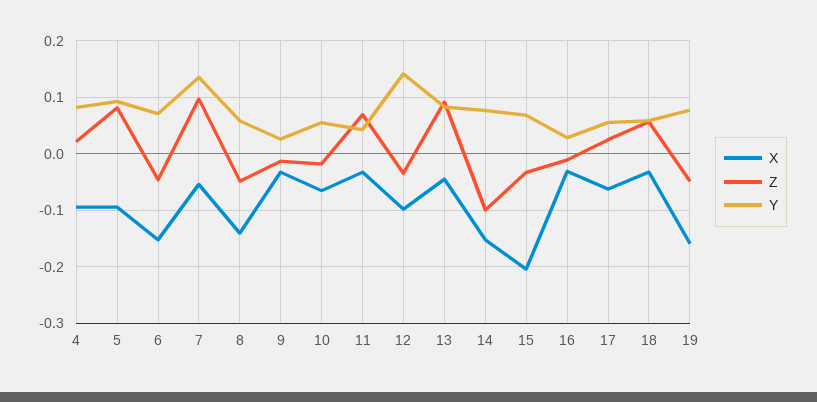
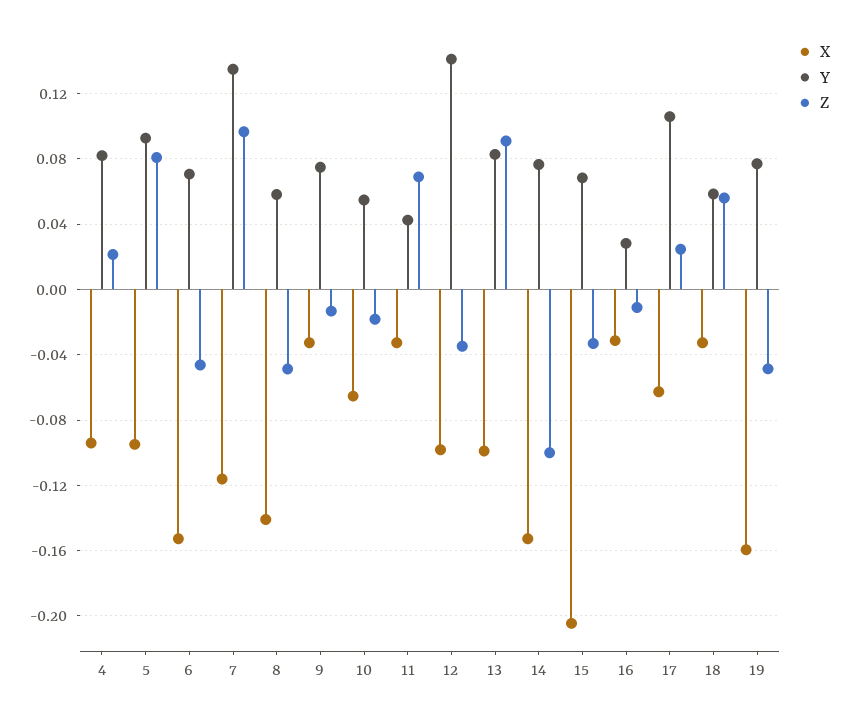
  {
    "X": {
      "4": -0.095,
      "5": -0.095,
      "6": -0.155,
-     "7": -0.06,
+     "7": -0.115,
      "8": -0.14,
      "9": -0.035,
      "10": -0.065,
      "11": -0.035,
      "12": -0.1,
-     "13": -0.04,
+     "13": -0.1,
      "14": -0.155,
      "15": -0.205,
      "16": -0.03,
      "17": -0.065,
      "18": -0.035,
      "19": -0.16
    },
    "Z": {
      "4": 0.02,
      "5": 0.08,
      "6": -0.045,
      "7": 0.095,
      "8": -0.05,
      "9": -0.015,
      "10": -0.02,
      "11": 0.07,
      "12": -0.035,
      "13": 0.09,
      "14": -0.1,
      "15": -0.035,
      "16": -0.01,
      "17": 0.025,
      "18": 0.055,
      "19": -0.05
    },
    "Y": {
      "4": 0.08,
      "5": 0.095,
      "6": 0.07,
      "7": 0.135,
      "8": 0.06,
-     "9": 0.02,
+     "9": 0.075,
      "10": 0.055,
      "11": 0.04,
      "12": 0.14,
      "13": 0.085,
      "14": 0.075,
      "15": 0.07,
      "16": 0.03,
-     "17": 0.06,
+     "17": 0.105,
      "18": 0.06,
      "19": 0.075
    }
  }

